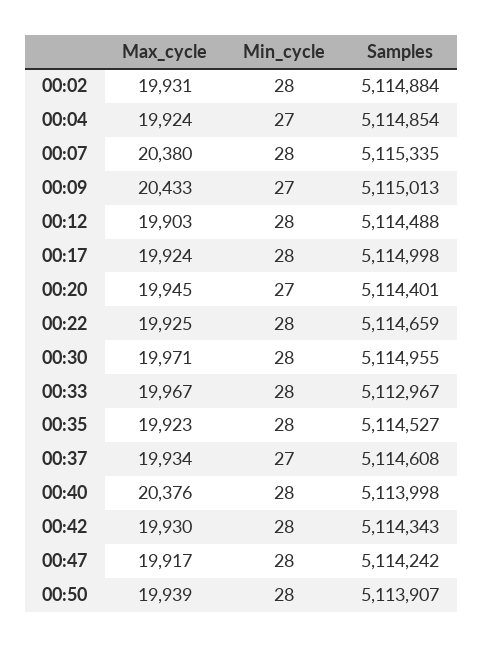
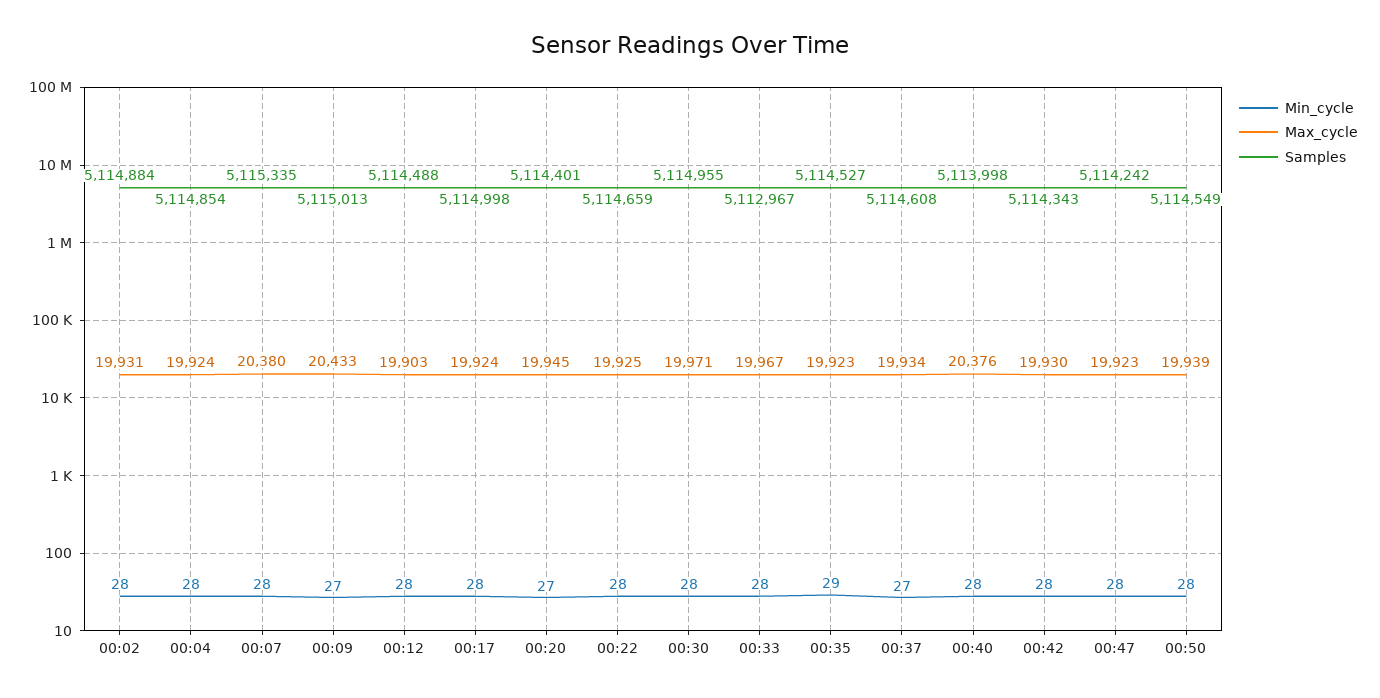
  {
    "Max_cycle": {
      "00:02": 19931,
      "00:04": 19924,
      "00:07": 20380,
      "00:09": 20433,
      "00:12": 19903,
      "00:17": 19924,
      "00:20": 19945,
      "00:22": 19925,
      "00:30": 19971,
      "00:33": 19967,
      "00:35": 19923,
      "00:37": 19934,
      "00:40": 20376,
      "00:42": 19930,
-     "00:47": 19917,
+     "00:47": 19923,
      "00:50": 19939
    },
    "Min_cycle": {
      "00:02": 28,
-     "00:04": 27,
+     "00:04": 28,
      "00:07": 28,
      "00:09": 27,
      "00:12": 28,
      "00:17": 28,
      "00:20": 27,
      "00:22": 28,
      "00:30": 28,
      "00:33": 28,
-     "00:35": 28,
+     "00:35": 29,
      "00:37": 27,
      "00:40": 28,
      "00:42": 28,
      "00:47": 28,
      "00:50": 28
    },
    "Samples": {
      "00:02": 5114884,
      "00:04": 5114854,
      "00:07": 5115335,
      "00:09": 5115013,
      "00:12": 5114488,
      "00:17": 5114998,
      "00:20": 5114401,
      "00:22": 5114659,
      "00:30": 5114955,
      "00:33": 5112967,
      "00:35": 5114527,
      "00:37": 5114608,
      "00:40": 5113998,
      "00:42": 5114343,
      "00:47": 5114242,
-     "00:50": 5113907
+     "00:50": 5114549
    }
  }

